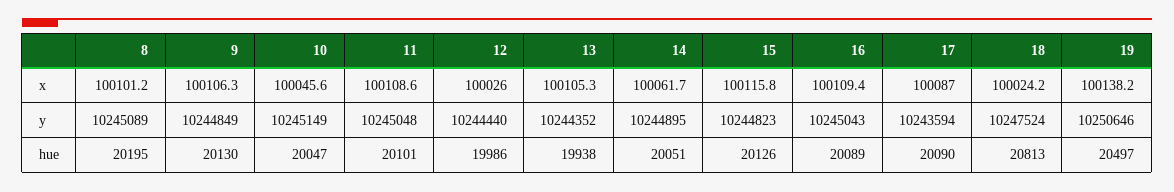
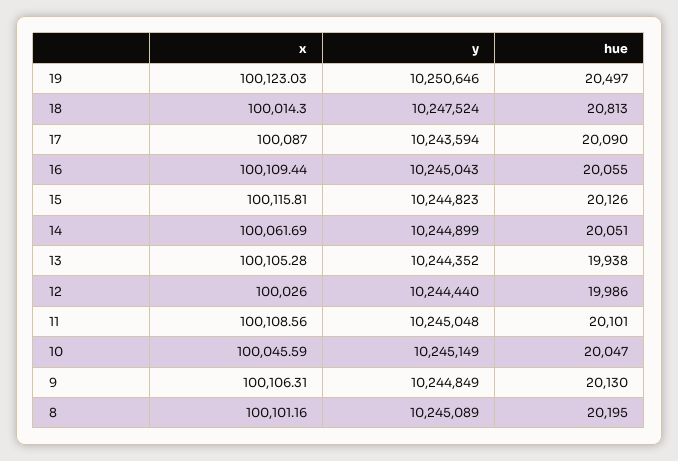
  {
    "8": {
      "x": 100101.16,
      "y": 10245089,
      "hue": 20195
    },
    "9": {
      "x": 100106.31,
      "y": 10244849,
      "hue": 20130
    },
    "10": {
      "x": 100045.59,
      "y": 10245149,
      "hue": 20047
    },
    "11": {
      "x": 100108.56,
      "y": 10245048,
      "hue": 20101
    },
    "12": {
      "x": 100026,
      "y": 10244440,
      "hue": 19986
    },
    "13": {
      "x": 100105.28,
      "y": 10244352,
      "hue": 19938
    },
    "14": {
      "x": 100061.69,
-     "y": 10244895,
+     "y": 10244899,
      "hue": 20051
    },
    "15": {
      "x": 100115.81,
      "y": 10244823,
      "hue": 20126
    },
    "16": {
      "x": 100109.44,
      "y": 10245043,
-     "hue": 20089
+     "hue": 20055
    },
    "17": {
      "x": 100087,
      "y": 10243594,
      "hue": 20090
    },
    "18": {
-     "x": 100024.2,
+     "x": 100014.3,
      "y": 10247524,
      "hue": 20813
    },
    "19": {
-     "x": 100138.2,
+     "x": 100123.03,
      "y": 10250646,
      "hue": 20497
    }
  }

